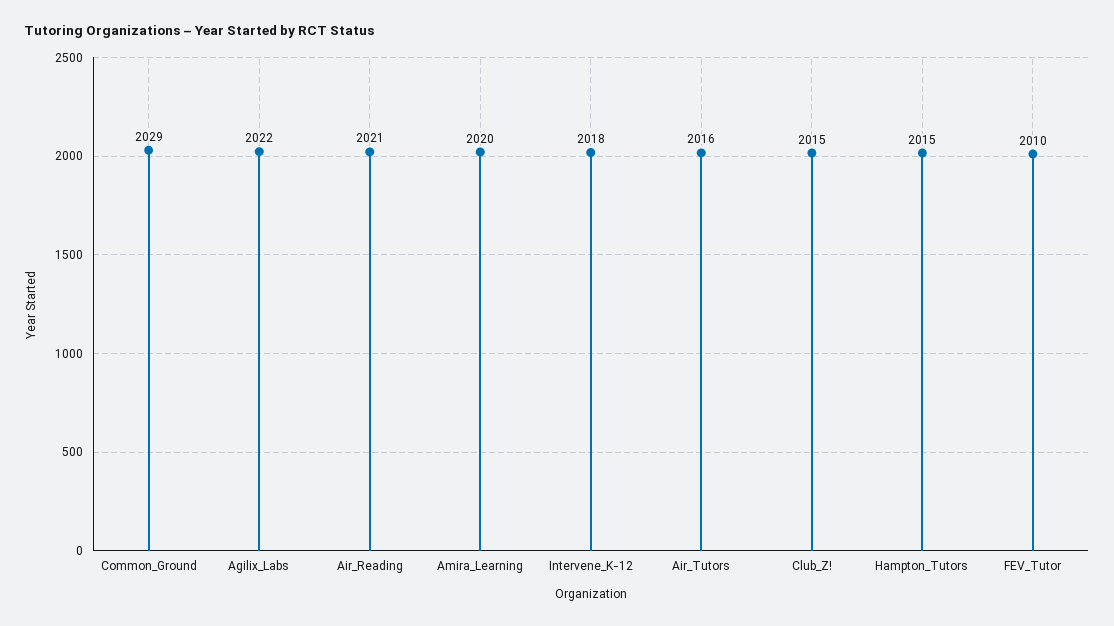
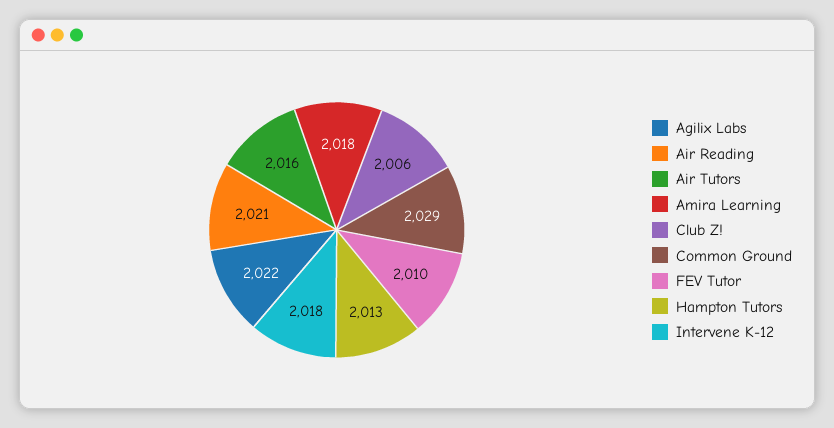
  {
    "Common_Ground": 2029,
    "Agilix_Labs": 2022,
    "Air_Reading": 2021,
-   "Amira_Learning": 2020,
+   "Amira_Learning": 2018,
    "Intervene_K-12": 2018,
    "Air_Tutors": 2016,
-   "Club_Z!": 2015,
+   "Club_Z!": 2006,
-   "Hampton_Tutors": 2015,
+   "Hampton_Tutors": 2013,
    "FEV_Tutor": 2010
  }

